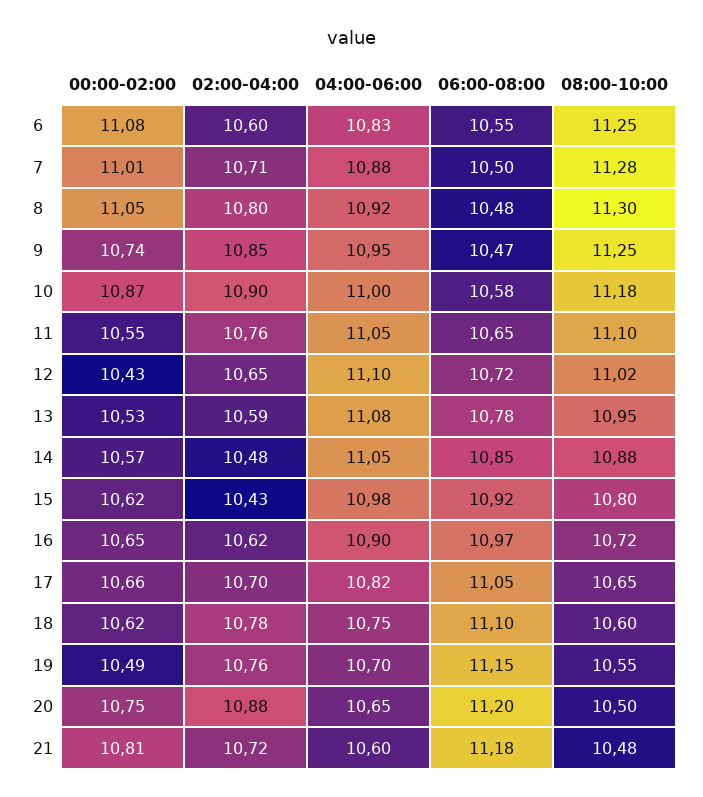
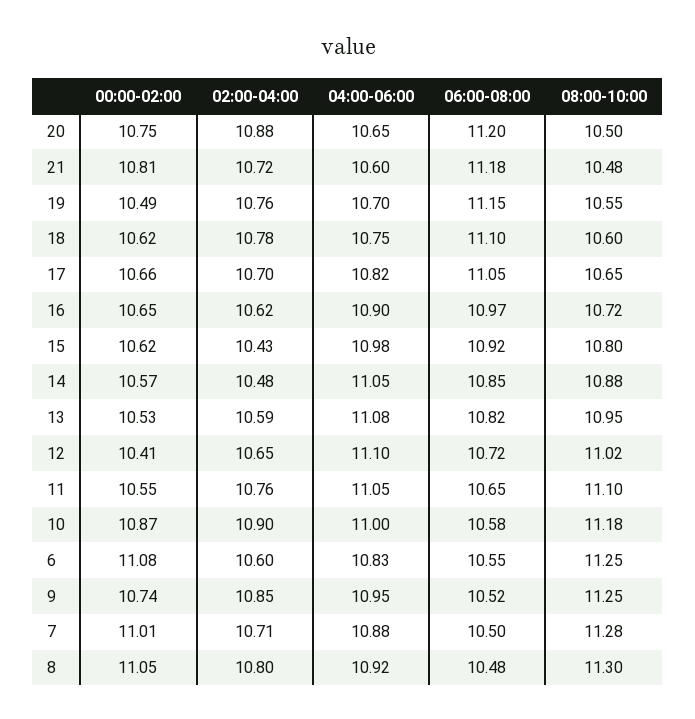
  {
    "00:00-02:00": {
      "6": 11.08,
      "7": 11.01,
      "8": 11.05,
      "9": 10.74,
      "10": 10.87,
      "11": 10.55,
-     "12": 10.43,
+     "12": 10.41,
      "13": 10.53,
      "14": 10.57,
      "15": 10.62,
      "16": 10.65,
      "17": 10.66,
      "18": 10.62,
      "19": 10.49,
      "20": 10.75,
      "21": 10.81
    },
    "02:00-04:00": {
      "6": 10.6,
      "7": 10.71,
      "8": 10.8,
      "9": 10.85,
      "10": 10.9,
      "11": 10.76,
      "12": 10.65,
      "13": 10.59,
      "14": 10.48,
      "15": 10.43,
      "16": 10.62,
      "17": 10.7,
      "18": 10.78,
      "19": 10.76,
      "20": 10.88,
      "21": 10.72
    },
    "04:00-06:00": {
      "6": 10.83,
      "7": 10.88,
      "8": 10.92,
      "9": 10.95,
      "10": 11,
      "11": 11.05,
      "12": 11.1,
      "13": 11.08,
      "14": 11.05,
      "15": 10.98,
      "16": 10.9,
      "17": 10.82,
      "18": 10.75,
      "19": 10.7,
      "20": 10.65,
      "21": 10.6
    },
    "06:00-08:00": {
      "6": 10.55,
      "7": 10.5,
      "8": 10.48,
-     "9": 10.47,
+     "9": 10.52,
      "10": 10.58,
      "11": 10.65,
      "12": 10.72,
-     "13": 10.78,
+     "13": 10.82,
      "14": 10.85,
      "15": 10.92,
      "16": 10.97,
      "17": 11.05,
      "18": 11.1,
      "19": 11.15,
      "20": 11.2,
      "21": 11.18
    },
    "08:00-10:00": {
      "6": 11.25,
      "7": 11.28,
      "8": 11.3,
      "9": 11.25,
      "10": 11.18,
      "11": 11.1,
      "12": 11.02,
      "13": 10.95,
      "14": 10.88,
      "15": 10.8,
      "16": 10.72,
      "17": 10.65,
      "18": 10.6,
      "19": 10.55,
      "20": 10.5,
      "21": 10.48
    }
  }

